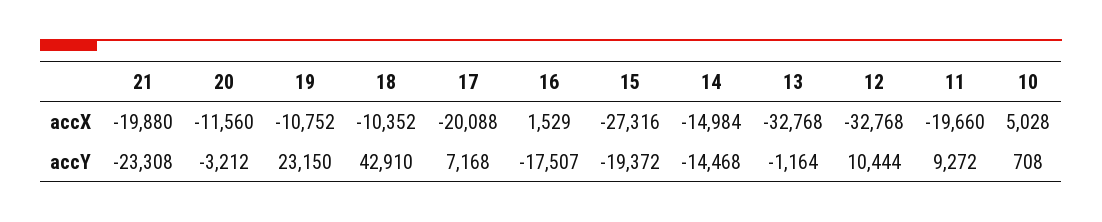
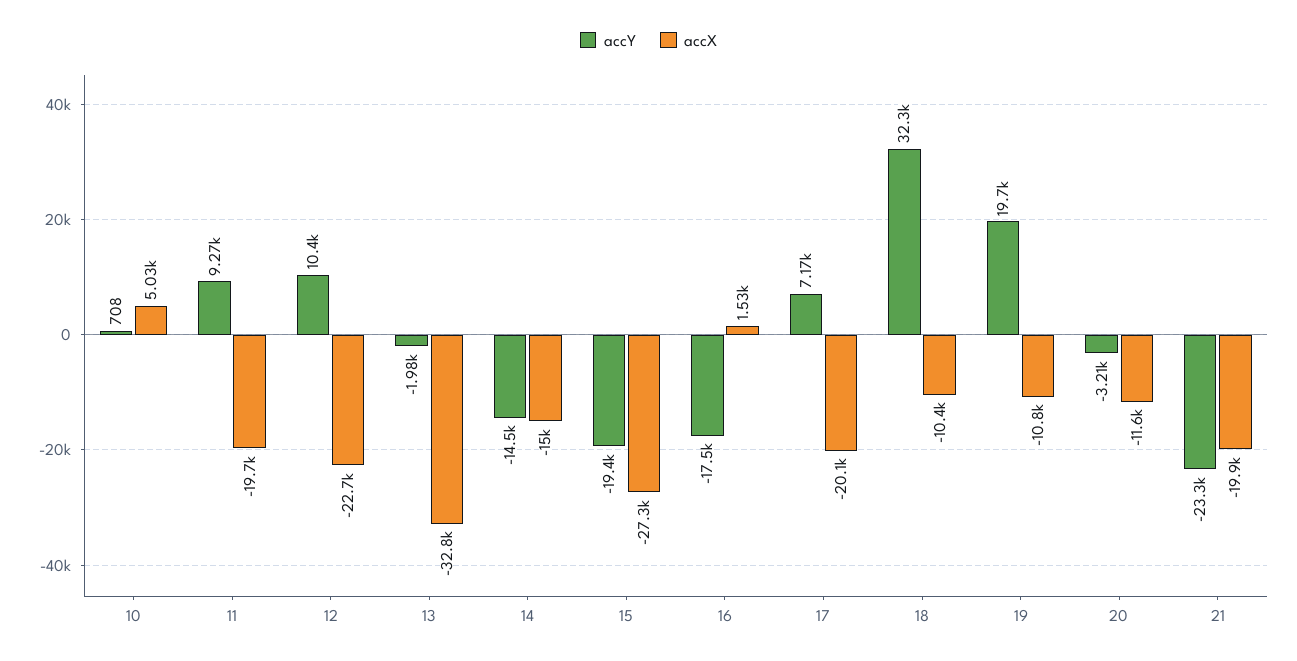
  {
    "accX": {
      "21": -19880,
      "20": -11560,
      "19": -10752,
      "18": -10352,
      "17": -20088,
      "16": 1529,
      "15": -27316,
      "14": -14984,
      "13": -32768,
-     "12": -32768,
+     "12": -22700,
      "11": -19660,
      "10": 5028
    },
    "accY": {
      "21": -23308,
      "20": -3212,
-     "19": 23150,
+     "19": 19700,
-     "18": 42910,
+     "18": 32300,
      "17": 7168,
      "16": -17507,
      "15": -19372,
      "14": -14468,
-     "13": -1164,
+     "13": -1980,
      "12": 10444,
      "11": 9272,
      "10": 708
    }
  }

